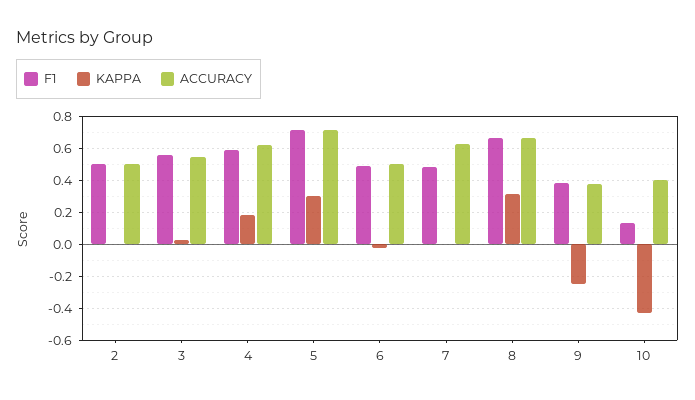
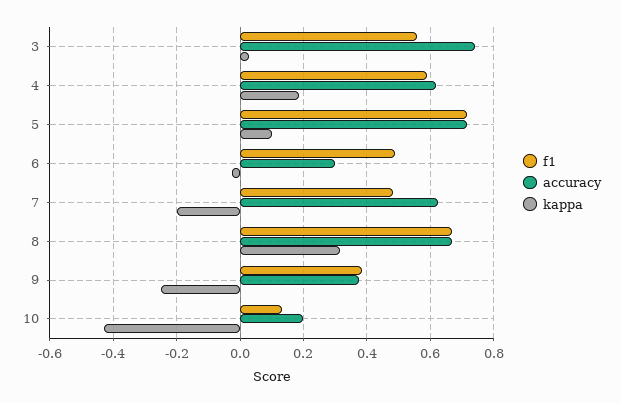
  {
    "F1": {
-     "2": 0.5,
      "3": 0.56,
      "4": 0.58,
      "5": 0.72,
      "6": 0.48,
      "7": 0.48,
      "8": 0.66,
      "9": 0.38,
      "10": 0.14
    },
    "KAPPA": {
-     "2": 0,
      "3": 0.02,
      "4": 0.18,
-     "5": 0.3,
+     "5": 0.1,
      "6": -0.02,
-     "7": 0,
+     "7": -0.2,
      "8": 0.32,
      "9": -0.26,
      "10": -0.42
    },
    "ACCURACY": {
-     "2": 0.5,
-     "3": 0.55,
+     "3": 0.74,
      "4": 0.62,
      "5": 0.72,
-     "6": 0.5,
+     "6": 0.3,
      "7": 0.62,
      "8": 0.66,
      "9": 0.38,
-     "10": 0.4
+     "10": 0.2
    }
  }

